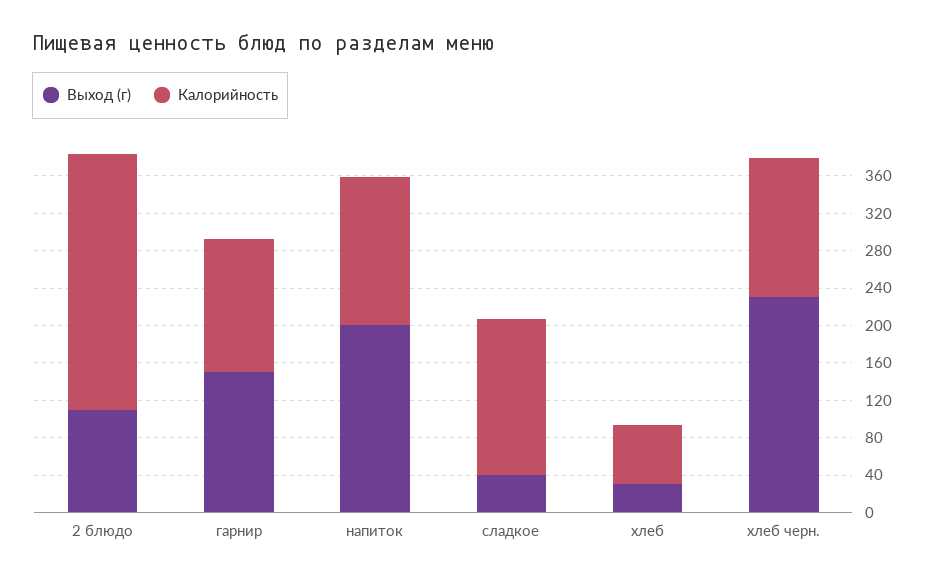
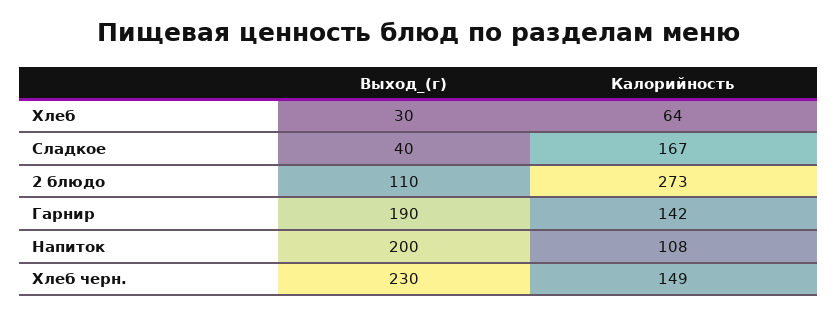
  {
    "Выход (г)": {
      "2 блюдо": 110,
-     "гарнир": 150,
+     "гарнир": 190,
      "напиток": 200,
      "сладкое": 40,
      "хлеб": 30,
      "хлеб черн.": 230
    },
    "Калорийность": {
      "2 блюдо": 273,
      "гарнир": 142,
-     "напиток": 160,
+     "напиток": 108,
      "сладкое": 167,
      "хлеб": 64,
      "хлеб черн.": 149
    }
  }

